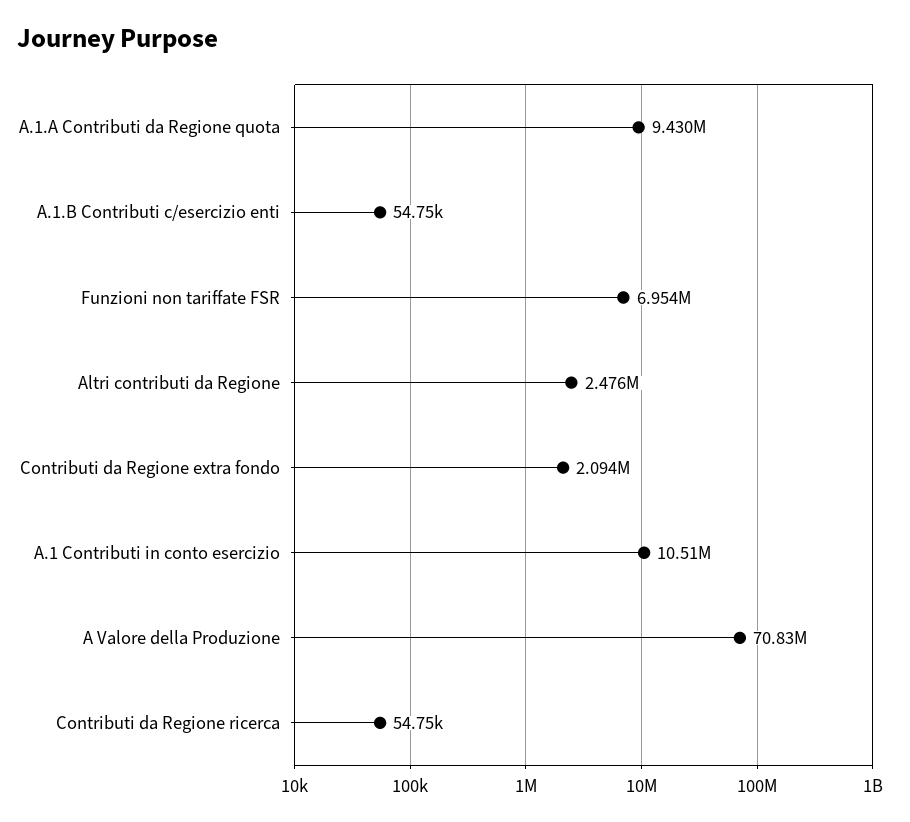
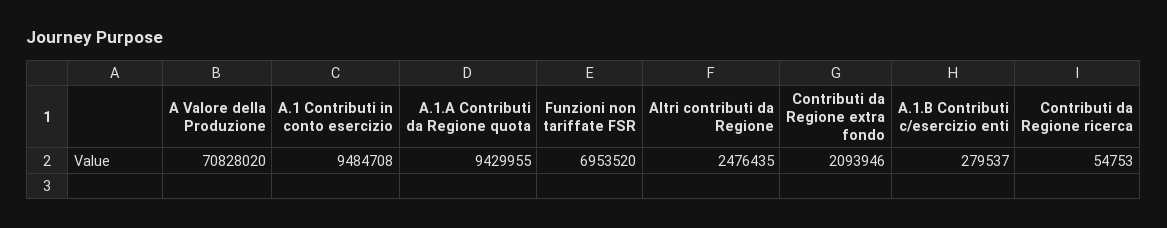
  {
    "A.1.A Contributi da Regione quota": 9429955,
-   "A.1.B Contributi c/esercizio enti": 54750,
+   "A.1.B Contributi c/esercizio enti": 279537,
    "Funzioni non tariffate FSR": 6953520,
    "Altri contributi da Regione": 2476435,
    "Contributi da Regione extra fondo": 2093946,
-   "A.1 Contributi in conto esercizio": 10510000,
+   "A.1 Contributi in conto esercizio": 9484708,
    "A Valore della Produzione": 70828020,
    "Contributi da Regione ricerca": 54753
  }

